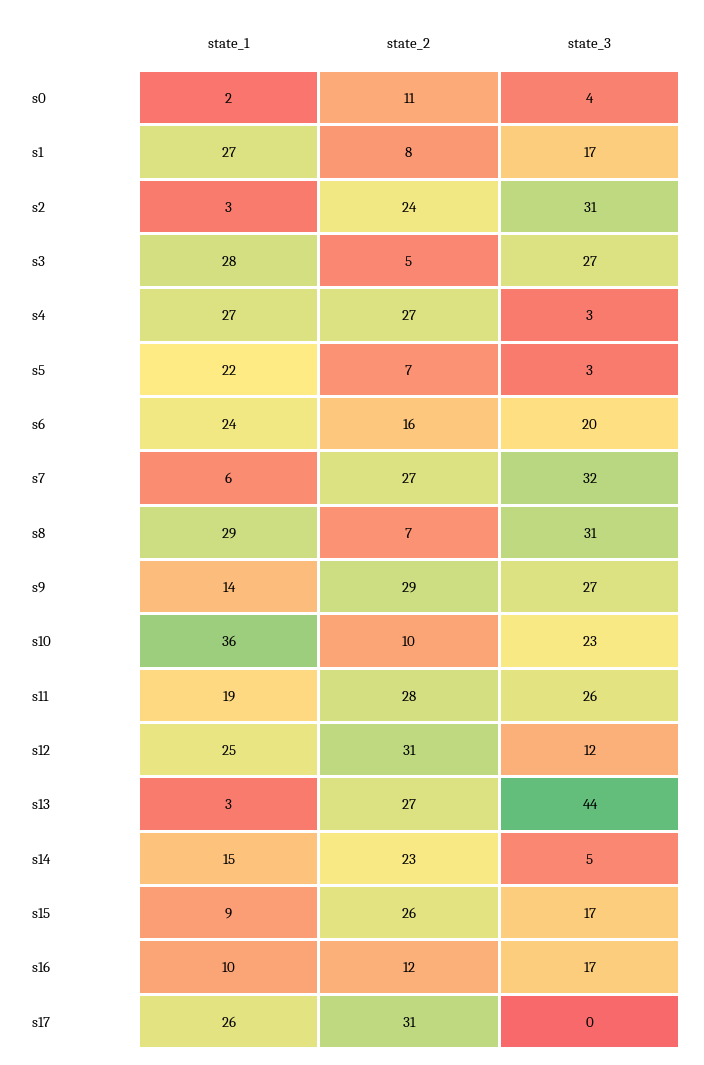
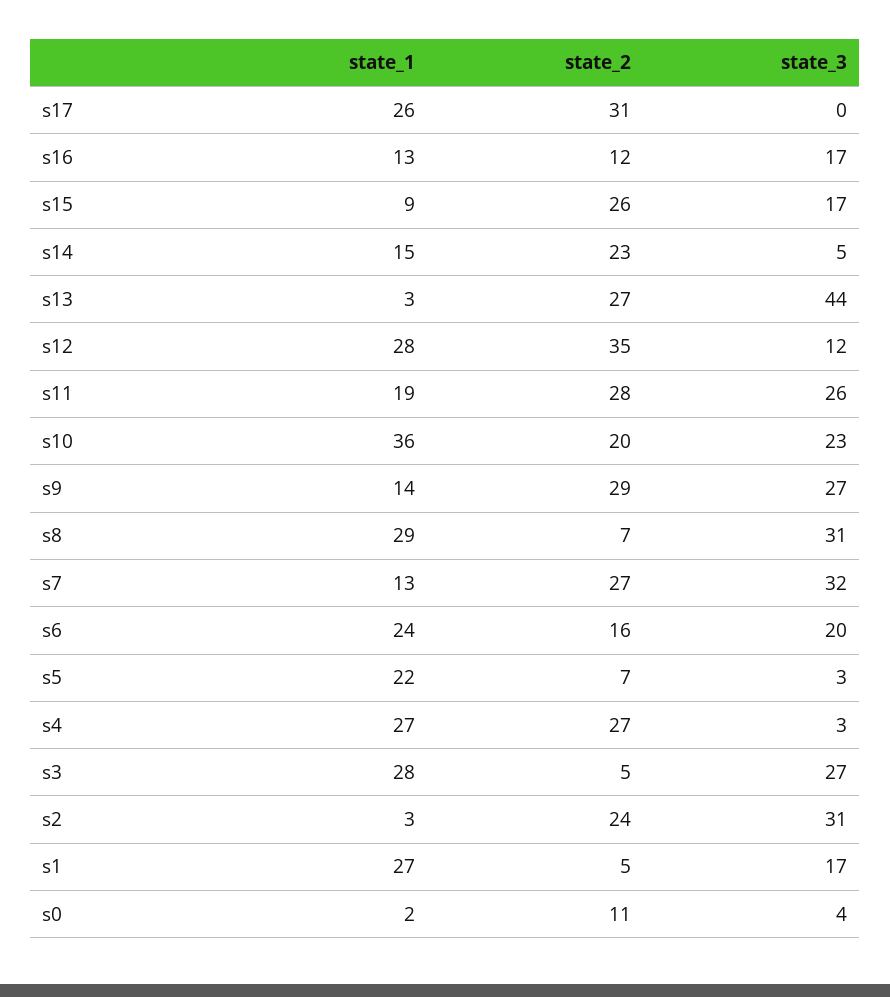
  {
    "state_1": {
      "s0": 2,
      "s1": 27,
      "s2": 3,
      "s3": 28,
      "s4": 27,
      "s5": 22,
      "s6": 24,
-     "s7": 6,
+     "s7": 13,
      "s8": 29,
      "s9": 14,
      "s10": 36,
      "s11": 19,
-     "s12": 25,
+     "s12": 28,
      "s13": 3,
      "s14": 15,
      "s15": 9,
-     "s16": 10,
+     "s16": 13,
      "s17": 26
    },
    "state_2": {
      "s0": 11,
-     "s1": 8,
+     "s1": 5,
      "s2": 24,
      "s3": 5,
      "s4": 27,
      "s5": 7,
      "s6": 16,
      "s7": 27,
      "s8": 7,
      "s9": 29,
-     "s10": 10,
+     "s10": 20,
      "s11": 28,
-     "s12": 31,
+     "s12": 35,
      "s13": 27,
      "s14": 23,
      "s15": 26,
      "s16": 12,
      "s17": 31
    },
    "state_3": {
      "s0": 4,
      "s1": 17,
      "s2": 31,
      "s3": 27,
      "s4": 3,
      "s5": 3,
      "s6": 20,
      "s7": 32,
      "s8": 31,
      "s9": 27,
      "s10": 23,
      "s11": 26,
      "s12": 12,
      "s13": 44,
      "s14": 5,
      "s15": 17,
      "s16": 17,
      "s17": 0
    }
  }

